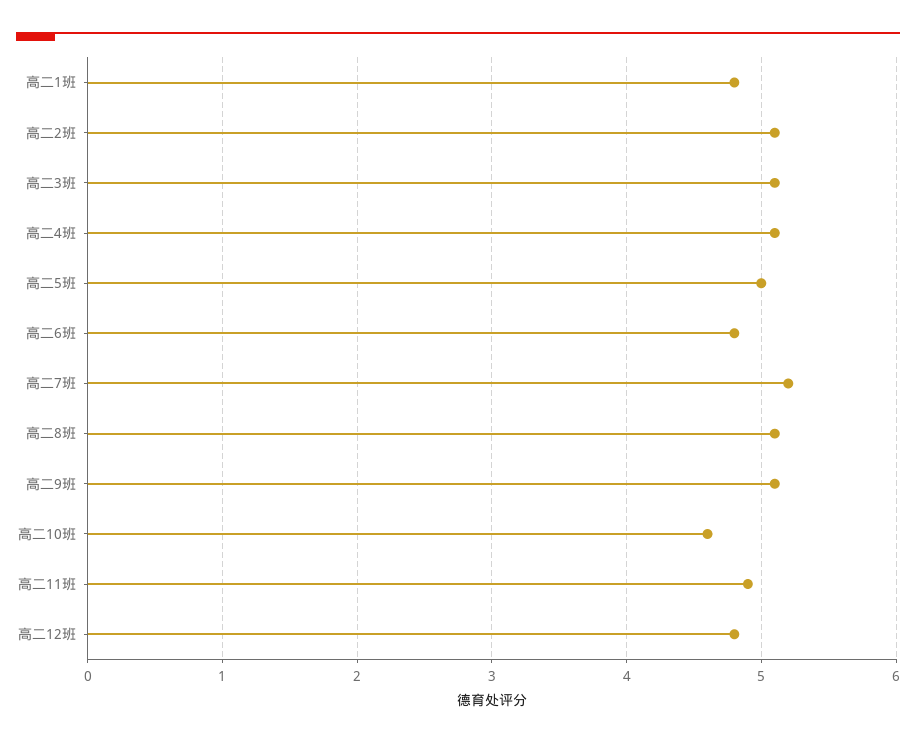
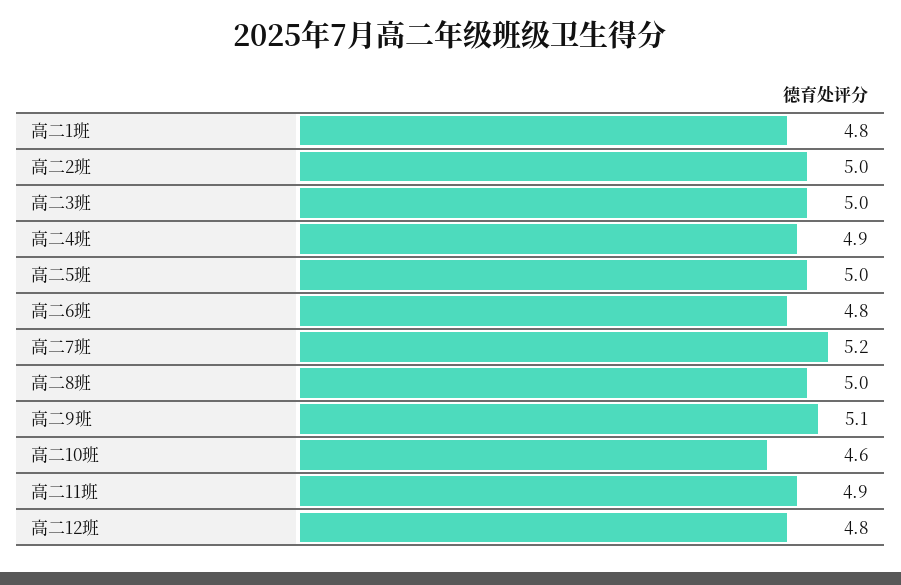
  {
    "高二1班": 4.8,
-   "高二2班": 5.1,
+   "高二2班": 5,
-   "高二3班": 5.1,
+   "高二3班": 5,
-   "高二4班": 5.1,
+   "高二4班": 4.9,
    "高二5班": 5,
    "高二6班": 4.8,
    "高二7班": 5.2,
-   "高二8班": 5.1,
+   "高二8班": 5,
    "高二9班": 5.1,
    "高二10班": 4.6,
    "高二11班": 4.9,
    "高二12班": 4.8
  }

